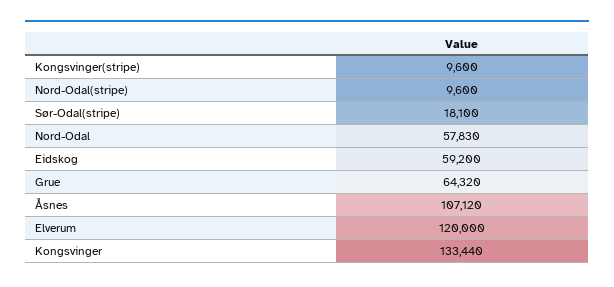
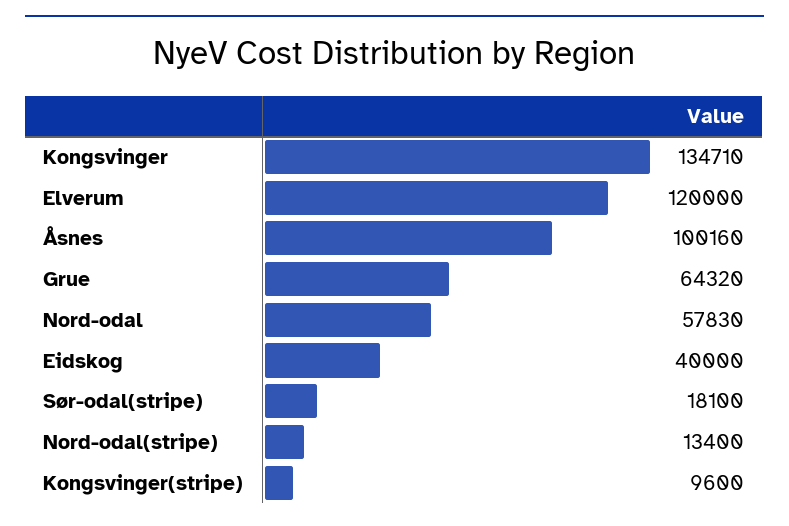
  {
    "Kongsvinger(stripe)": 9600,
-   "Nord-Odal(stripe)": 9600,
+   "Nord-Odal(stripe)": 13400,
    "Sør-Odal(stripe)": 18100,
    "Nord-Odal": 57830,
-   "Eidskog": 59200,
+   "Eidskog": 40000,
    "Grue": 64320,
-   "Åsnes": 107120,
+   "Åsnes": 100160,
    "Elverum": 120000,
-   "Kongsvinger": 133440
+   "Kongsvinger": 134710
  }

